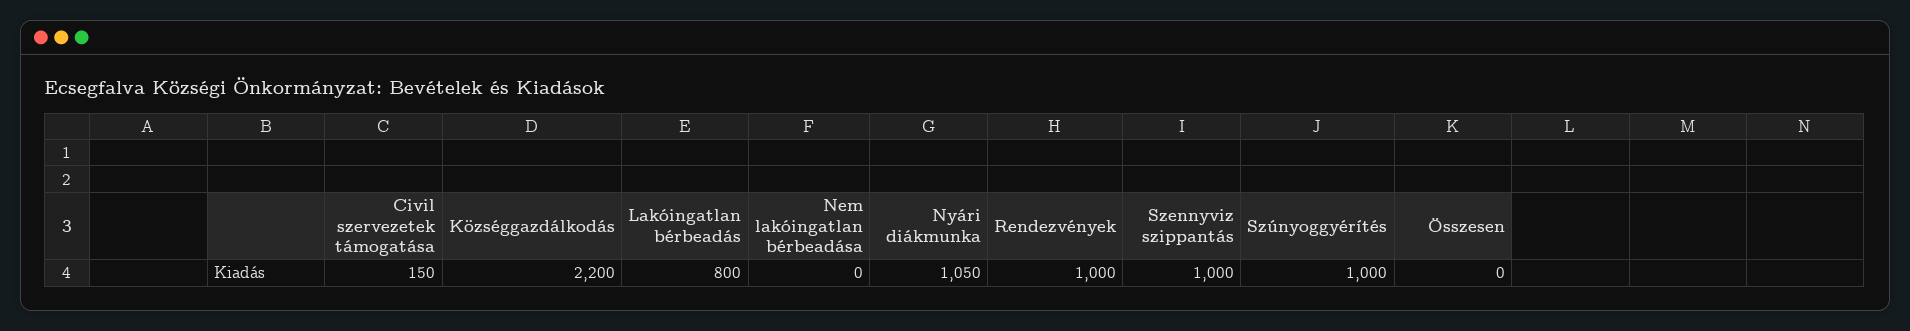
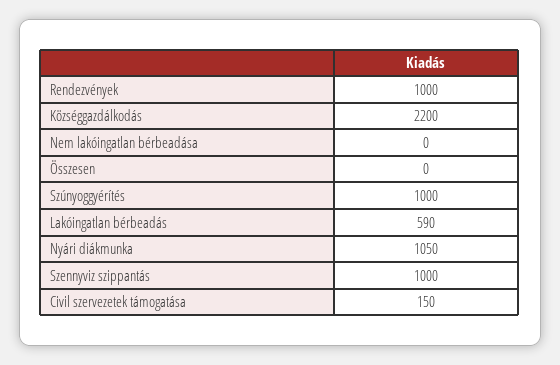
  {
    "Civil szervezetek támogatása": 150,
    "Községgazdálkodás": 2200,
-   "Lakóingatlan bérbeadás": 800,
+   "Lakóingatlan bérbeadás": 590,
    "Nem lakóingatlan bérbeadása": 0,
    "Nyári diákmunka": 1050,
    "Rendezvények": 1000,
    "Szennyviz szippantás": 1000,
    "Szúnyoggyérítés": 1000,
    "Összesen": 0
  }

